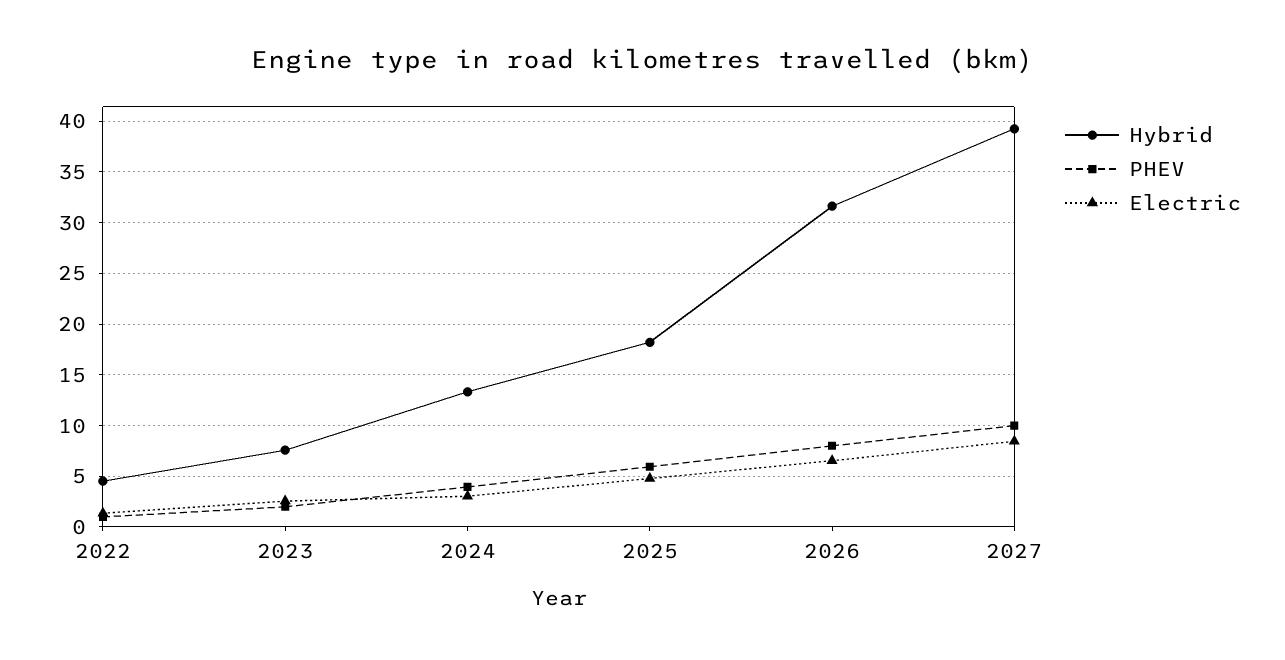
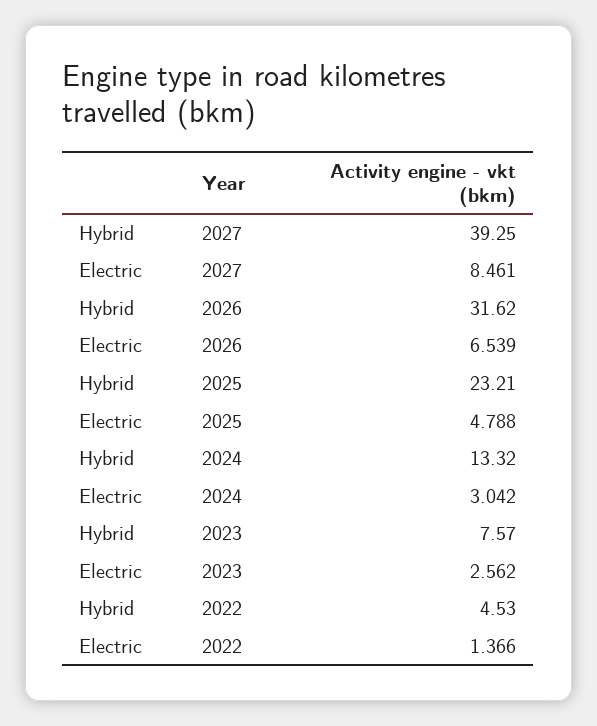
  {
    "Hybrid": {
      "2022": 4.53,
      "2023": 7.57,
      "2024": 13.32,
-     "2025": 18,
+     "2025": 23.21,
      "2026": 31.62,
      "2027": 39.25
    },
-   "PHEV": {
-     "2022": 1,
-     "2023": 2,
-     "2024": 4,
-     "2025": 6,
-     "2026": 8,
-     "2027": 10
-   },
    "Electric": {
      "2022": 1.366,
      "2023": 2.562,
      "2024": 3.042,
      "2025": 4.788,
      "2026": 6.539,
      "2027": 8.461
    }
  }

